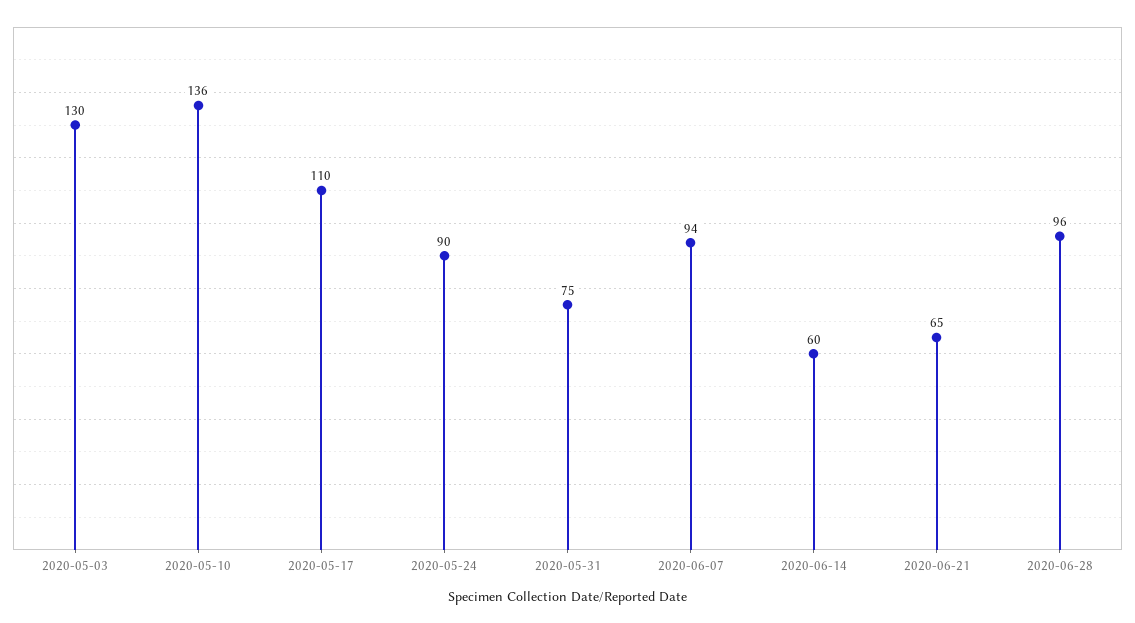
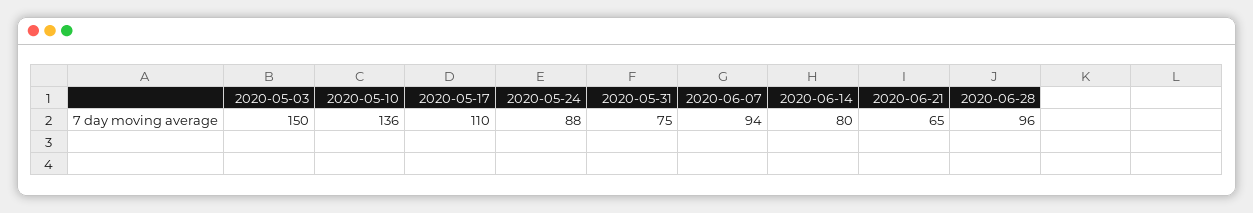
  {
-   "2020-05-03": 130,
+   "2020-05-03": 150,
    "2020-05-10": 136,
    "2020-05-17": 110,
-   "2020-05-24": 90,
+   "2020-05-24": 88,
    "2020-05-31": 75,
    "2020-06-07": 94,
-   "2020-06-14": 60,
+   "2020-06-14": 80,
    "2020-06-21": 65,
    "2020-06-28": 96
  }

